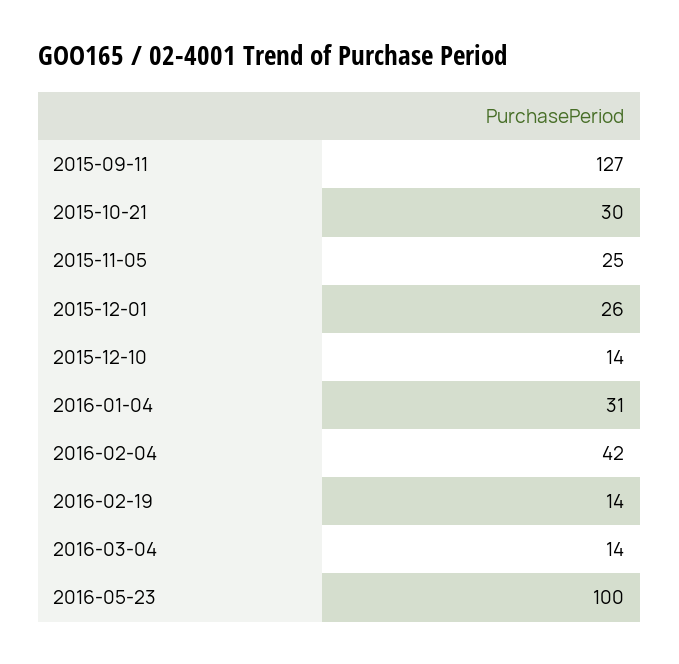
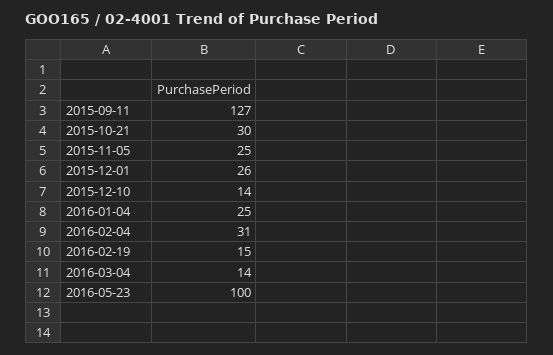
  {
    "2015-09-11": 127,
    "2015-10-21": 30,
    "2015-11-05": 25,
    "2015-12-01": 26,
    "2015-12-10": 14,
-   "2016-01-04": 31,
+   "2016-01-04": 25,
-   "2016-02-04": 42,
+   "2016-02-04": 31,
-   "2016-02-19": 14,
+   "2016-02-19": 15,
    "2016-03-04": 14,
    "2016-05-23": 100
  }

